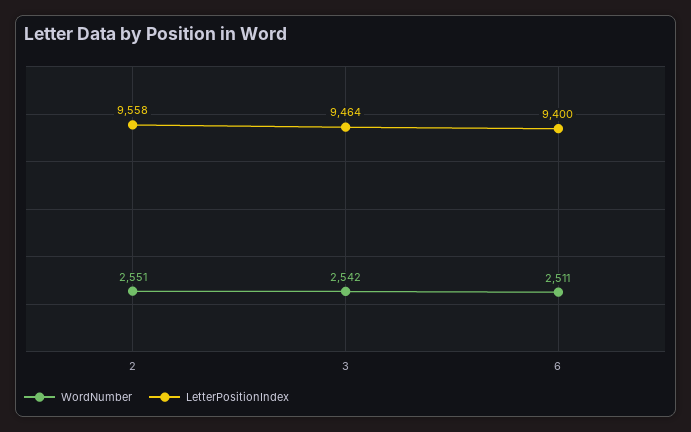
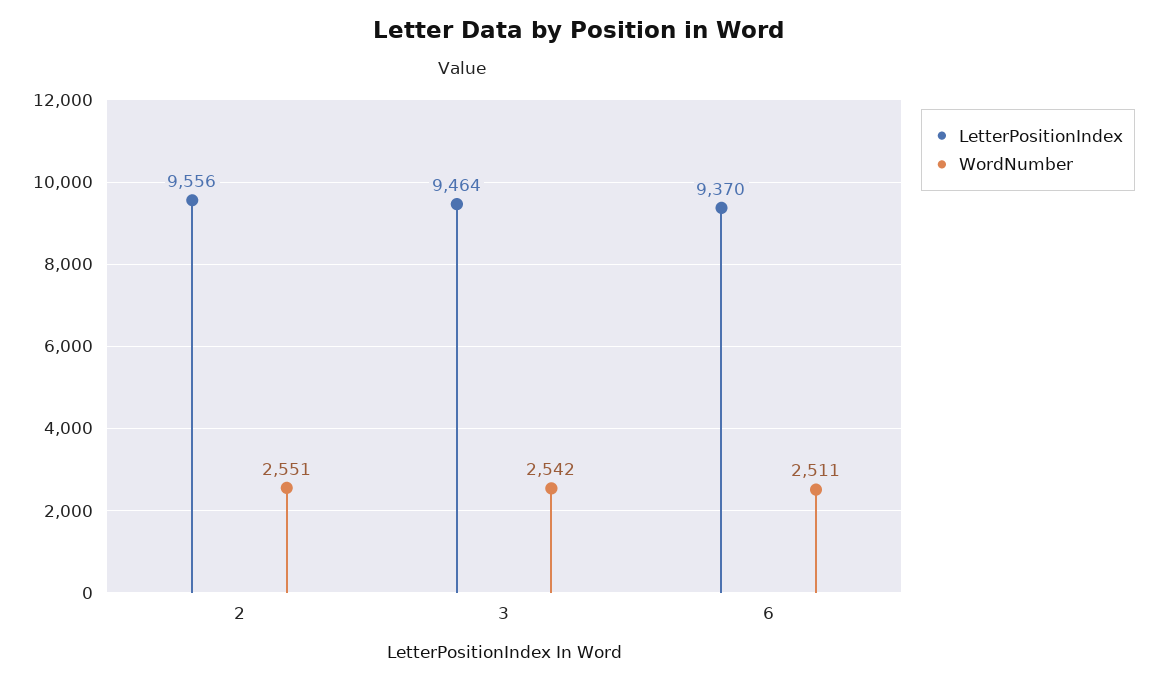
  {
    "WordNumber": {
      "2": 2551,
      "3": 2542,
      "6": 2511
    },
    "LetterPositionIndex": {
-     "2": 9558,
+     "2": 9556,
      "3": 9464,
-     "6": 9400
+     "6": 9370
    }
  }

